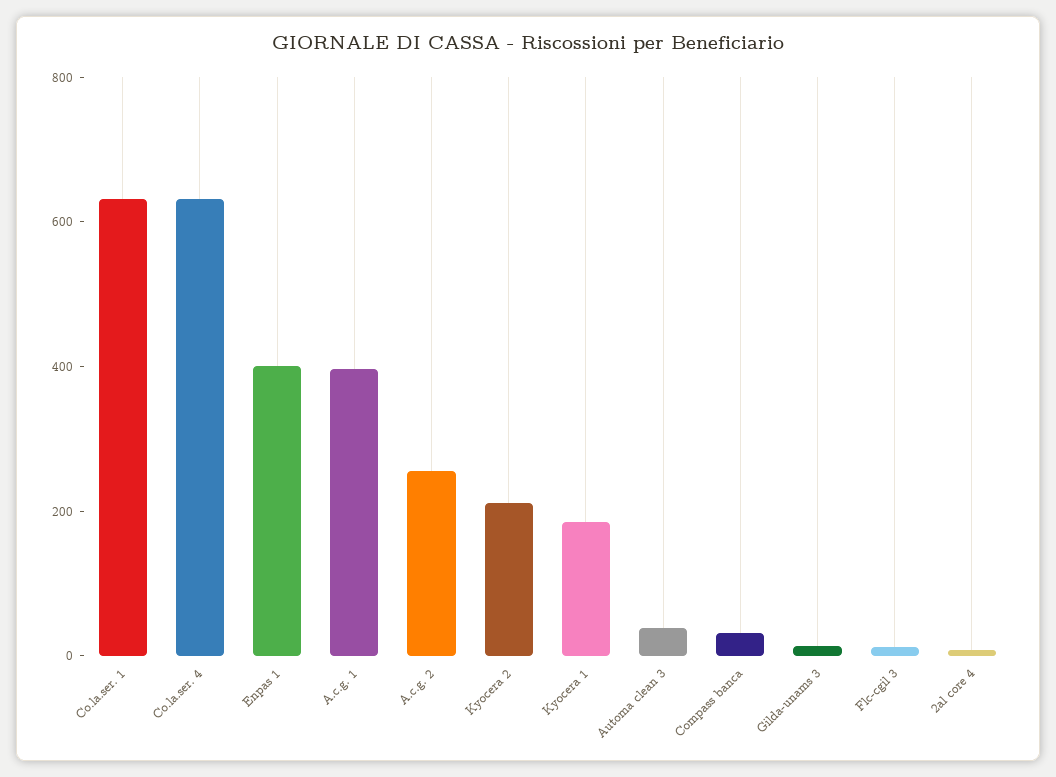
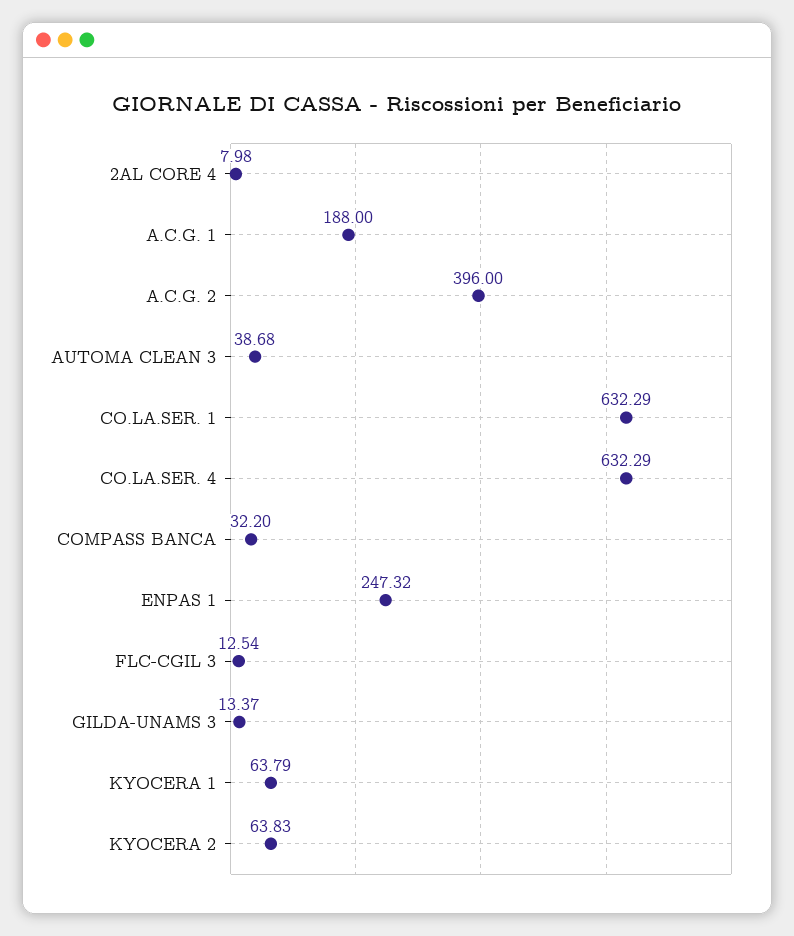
  {
    "Co.la.ser. 1": 632.29,
    "Co.la.ser. 4": 632.29,
-   "Enpas 1": 400,
+   "Enpas 1": 247.32,
-   "A.c.g. 1": 400,
+   "A.c.g. 1": 188,
-   "A.c.g. 2": 250,
+   "A.c.g. 2": 396,
-   "Kyocera 2": 200,
+   "Kyocera 2": 63.83,
-   "Kyocera 1": 200,
+   "Kyocera 1": 63.79,
    "Automa clean 3": 38.68,
    "Compass banca": 32.2,
    "Gilda-unams 3": 13.37,
    "Flc-cgil 3": 12.54,
    "2al core 4": 7.98
  }

